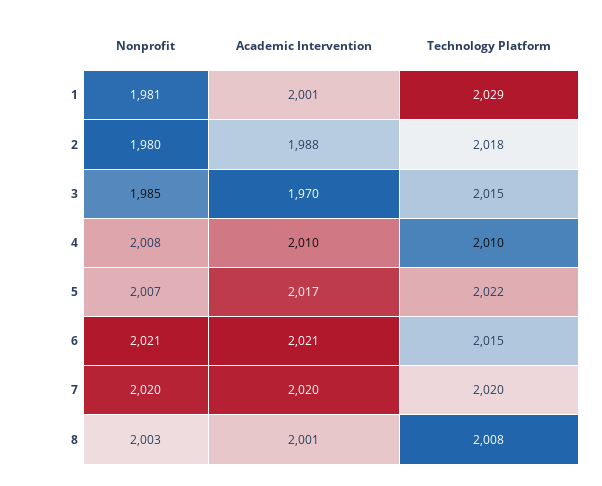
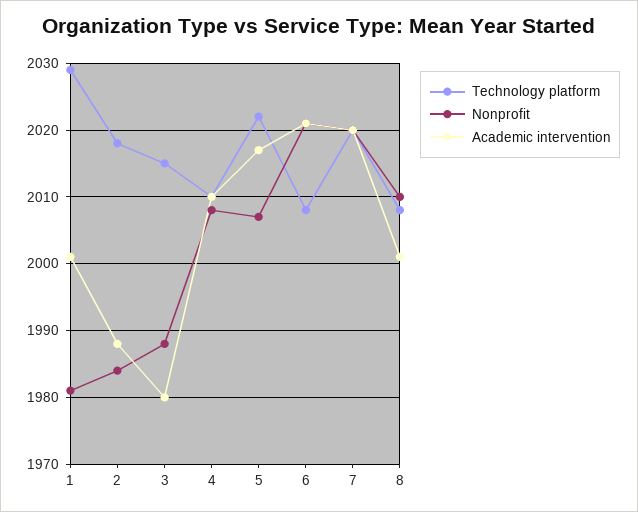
  {
    "Nonprofit": {
      "1": 1981,
-     "2": 1980,
+     "2": 1984,
-     "3": 1985,
+     "3": 1988,
      "4": 2008,
      "5": 2007,
      "6": 2021,
      "7": 2020,
-     "8": 2003
+     "8": 2010
    },
    "Academic Intervention": {
      "1": 2001,
      "2": 1988,
-     "3": 1970,
+     "3": 1980,
      "4": 2010,
      "5": 2017,
      "6": 2021,
      "7": 2020,
      "8": 2001
    },
    "Technology Platform": {
      "1": 2029,
      "2": 2018,
      "3": 2015,
      "4": 2010,
      "5": 2022,
-     "6": 2015,
+     "6": 2008,
      "7": 2020,
      "8": 2008
    }
  }

